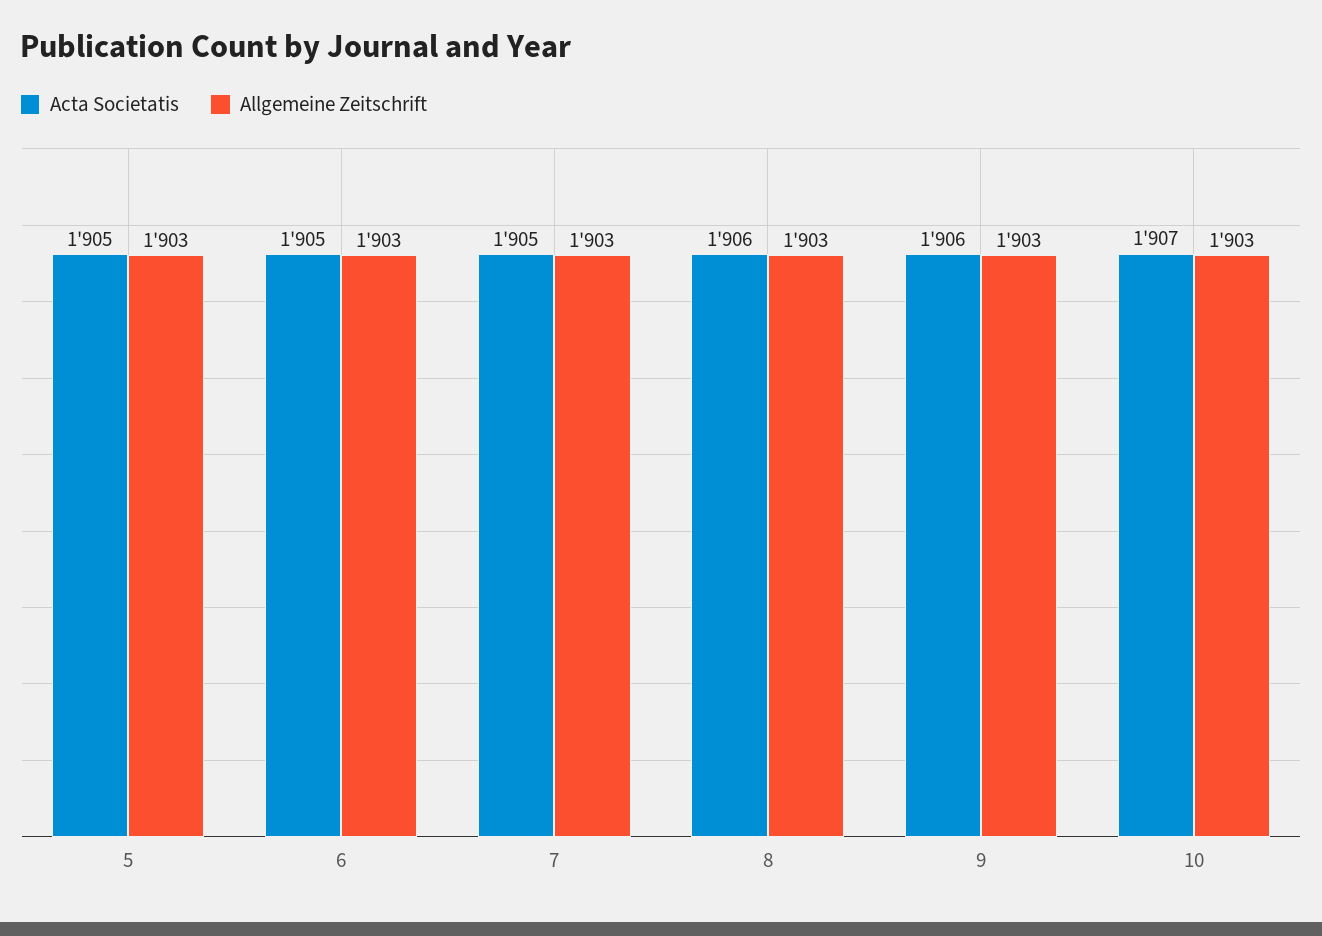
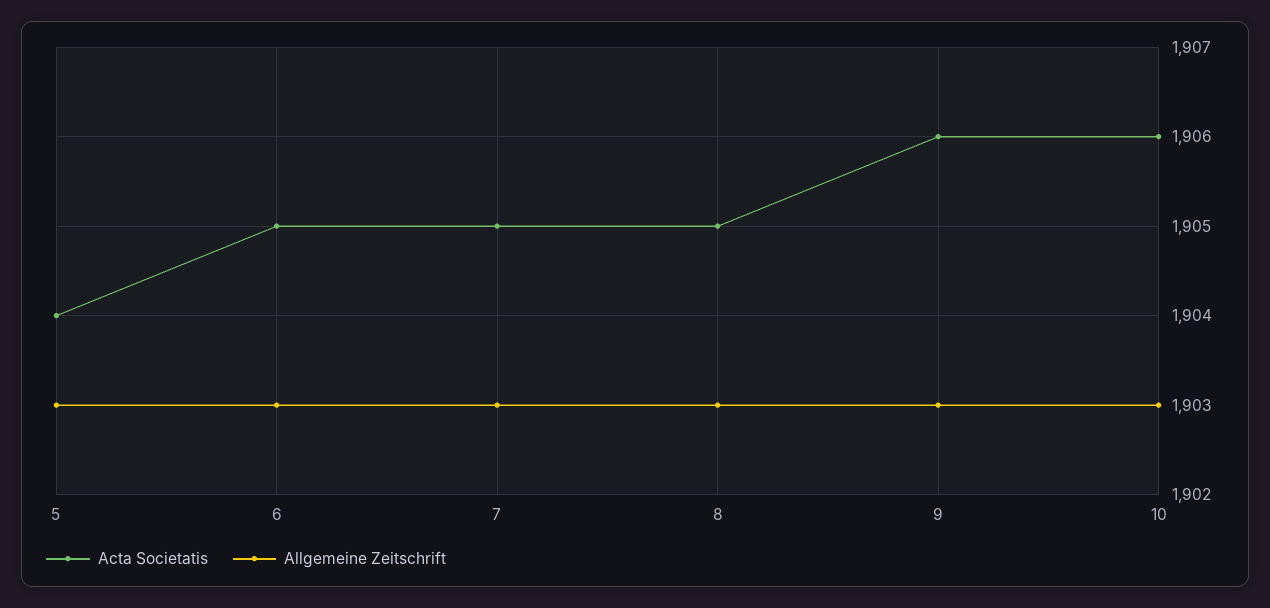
  {
    "Acta Societatis": {
-     "5": 1905,
+     "5": 1904,
      "6": 1905,
      "7": 1905,
-     "8": 1906,
+     "8": 1905,
      "9": 1906,
-     "10": 1907
+     "10": 1906
    },
    "Allgemeine Zeitschrift": {
      "5": 1903,
      "6": 1903,
      "7": 1903,
      "8": 1903,
      "9": 1903,
      "10": 1903
    }
  }

